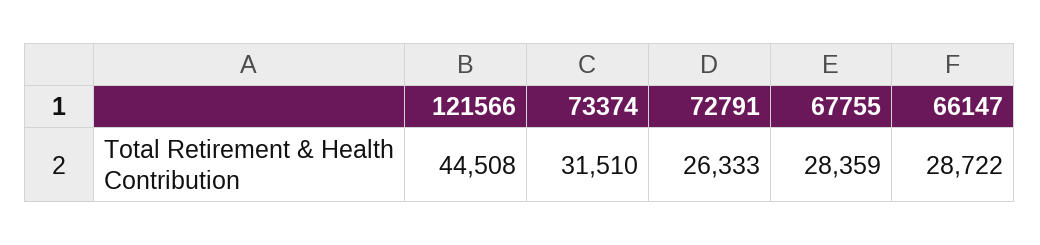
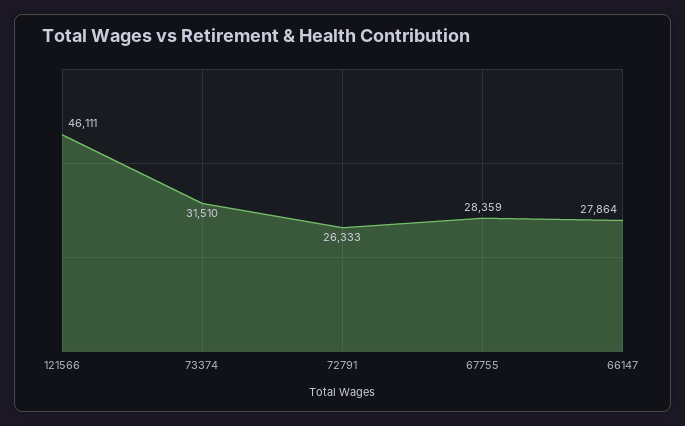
  {
-   "121566": 44508,
+   "121566": 46111,
    "73374": 31510,
    "72791": 26333,
    "67755": 28359,
-   "66147": 28722
+   "66147": 27864
  }

